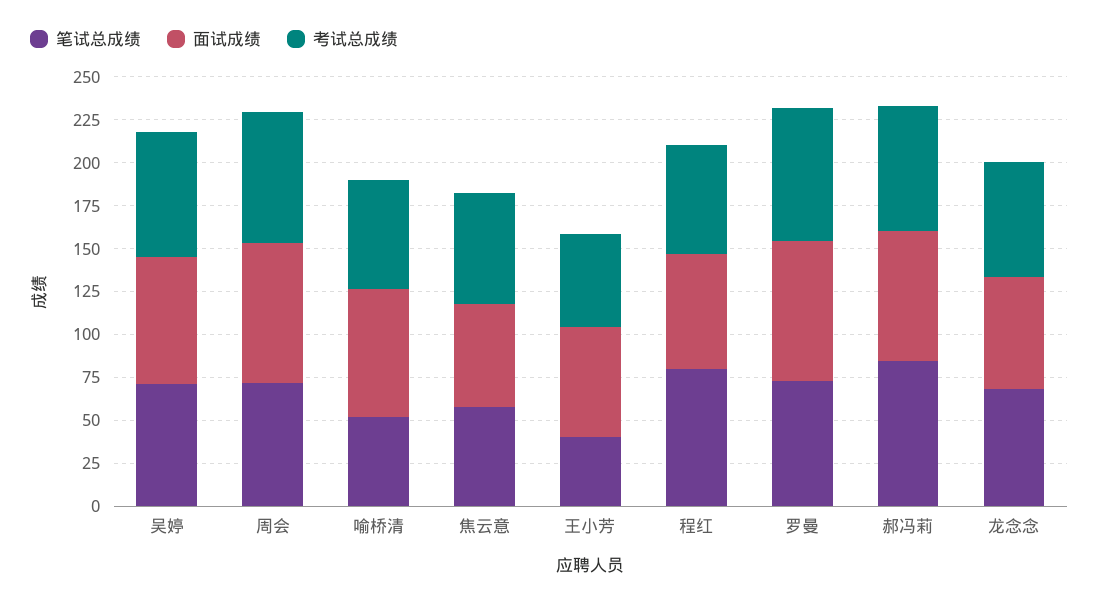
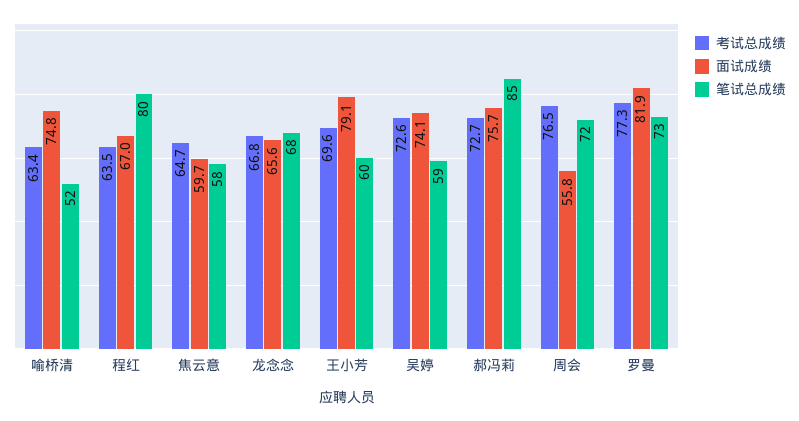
  {
    "笔试总成绩": {
-     "吴婷": 70,
+     "吴婷": 59,
      "周会": 72,
      "喻桥清": 52,
      "焦云意": 58,
-     "王小芳": 40,
+     "王小芳": 60,
      "程红": 80,
      "罗曼": 73,
      "郝冯莉": 85,
      "龙念念": 68
    },
    "面试成绩": {
      "吴婷": 74.1,
-     "周会": 80,
+     "周会": 55.8,
      "喻桥清": 74.8,
      "焦云意": 59.7,
-     "王小芳": 65,
+     "王小芳": 79.1,
      "程红": 67,
      "罗曼": 81.9,
      "郝冯莉": 75.7,
      "龙念念": 65.6
    },
    "考试总成绩": {
      "吴婷": 72.6,
      "周会": 76.5,
      "喻桥清": 63.4,
      "焦云意": 64.7,
-     "王小芳": 55,
+     "王小芳": 69.6,
      "程红": 63.5,
      "罗曼": 77.3,
      "郝冯莉": 72.7,
      "龙念念": 66.8
    }
  }

